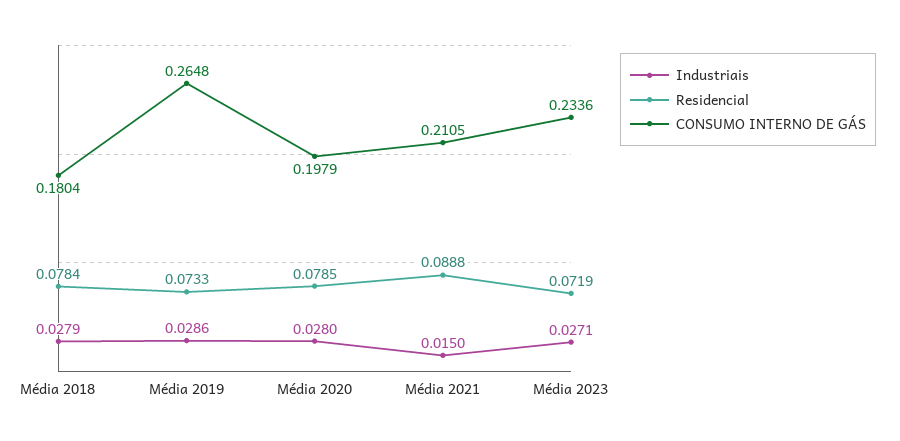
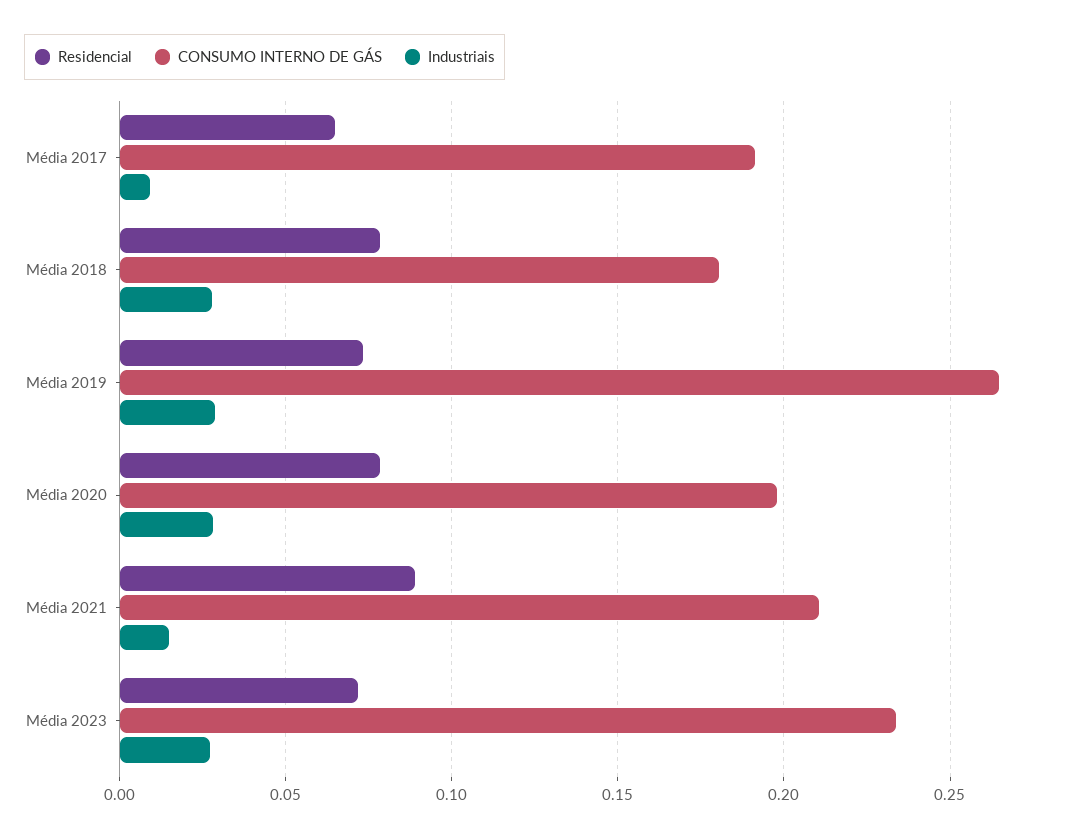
  {
    "Industriais": {
      "Média 2018": 0.0279,
      "Média 2019": 0.0286,
      "Média 2020": 0.028,
      "Média 2021": 0.015,
-     "Média 2023": 0.0271
+     "Média 2023": 0.0271,
+     "Média 2017": 0.01
    },
    "Residencial": {
      "Média 2018": 0.0784,
      "Média 2019": 0.0733,
      "Média 2020": 0.0785,
      "Média 2021": 0.0888,
-     "Média 2023": 0.0719
+     "Média 2023": 0.0719,
+     "Média 2017": 0.065
    },
    "CONSUMO INTERNO DE GÁS": {
      "Média 2018": 0.1804,
      "Média 2019": 0.2648,
      "Média 2020": 0.1979,
      "Média 2021": 0.2105,
-     "Média 2023": 0.2336
+     "Média 2023": 0.2336,
+     "Média 2017": 0.19
    }
  }

